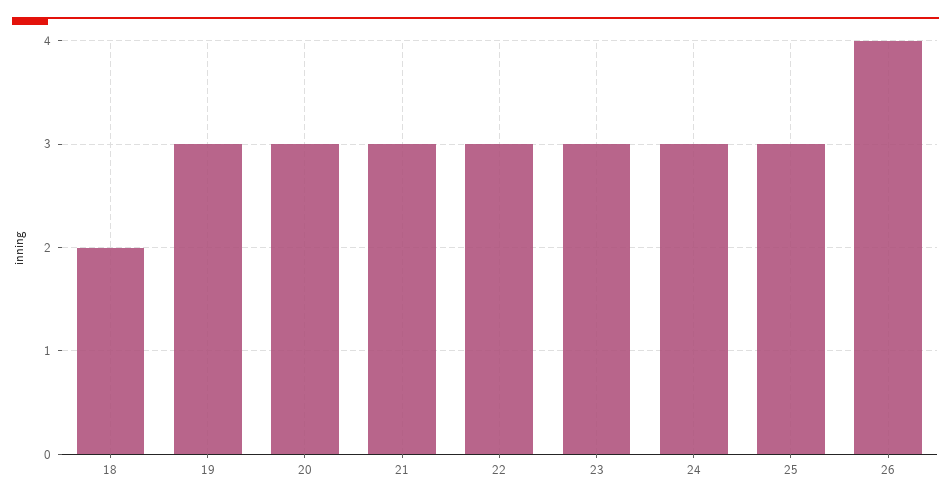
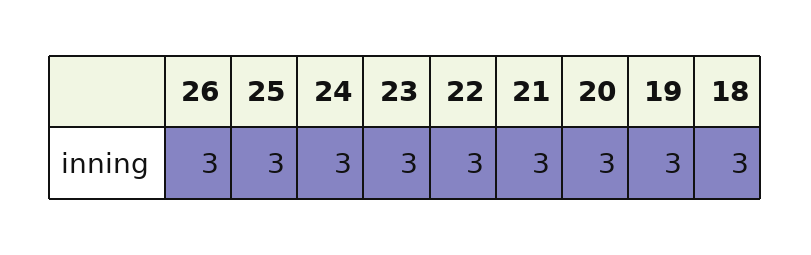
  {
-   "18": 2,
+   "18": 3,
    "19": 3,
    "20": 3,
    "21": 3,
    "22": 3,
    "23": 3,
    "24": 3,
    "25": 3,
-   "26": 4
+   "26": 3
  }

